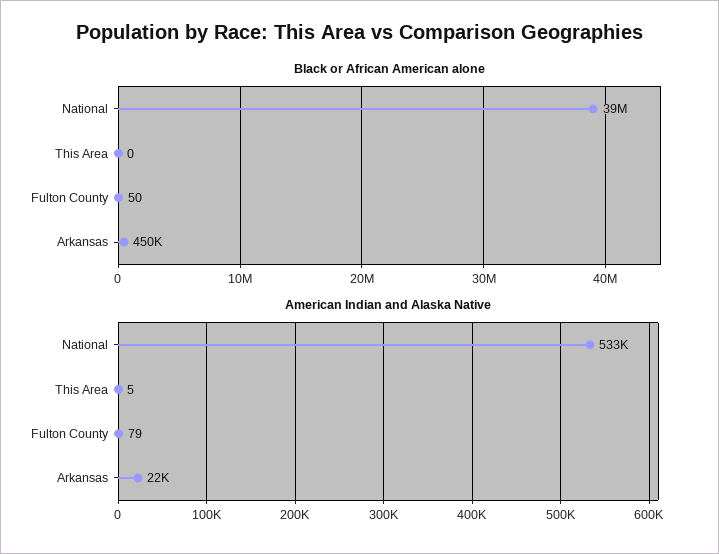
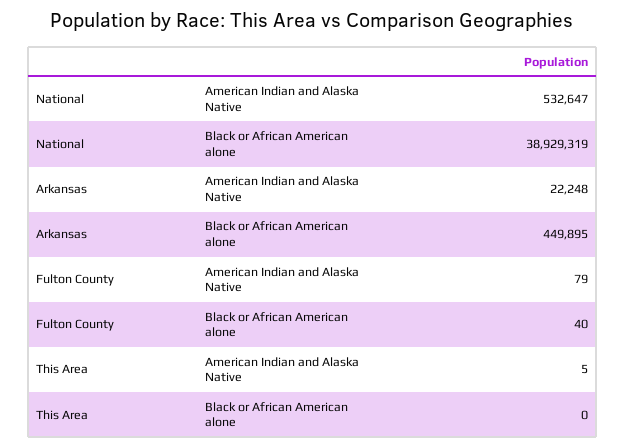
  {
    "Black or African American alone": {
      "National": 38929319,
      "This Area": 0,
-     "Fulton County": 50,
+     "Fulton County": 40,
      "Arkansas": 449895
    },
    "American Indian and Alaska Native": {
      "National": 532647,
      "This Area": 5,
      "Fulton County": 79,
      "Arkansas": 22248
    }
  }

